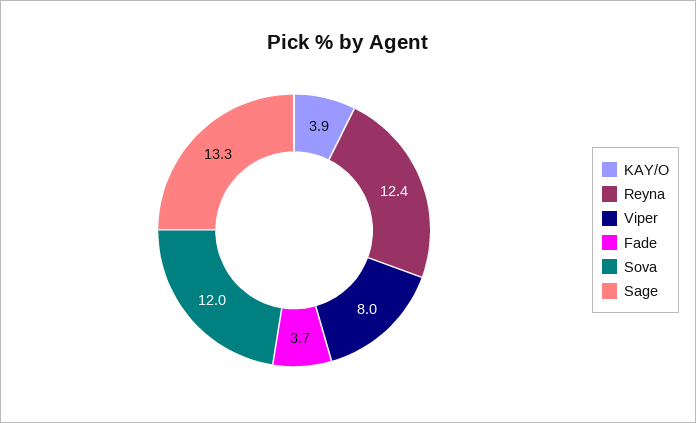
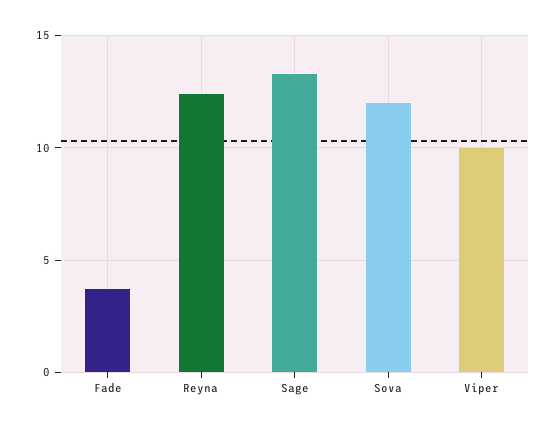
  {
-   "KAY/O": 3.9,
    "Reyna": 12.4,
-   "Viper": 8,
+   "Viper": 10,
    "Fade": 3.7,
    "Sova": 12,
    "Sage": 13.3
  }

